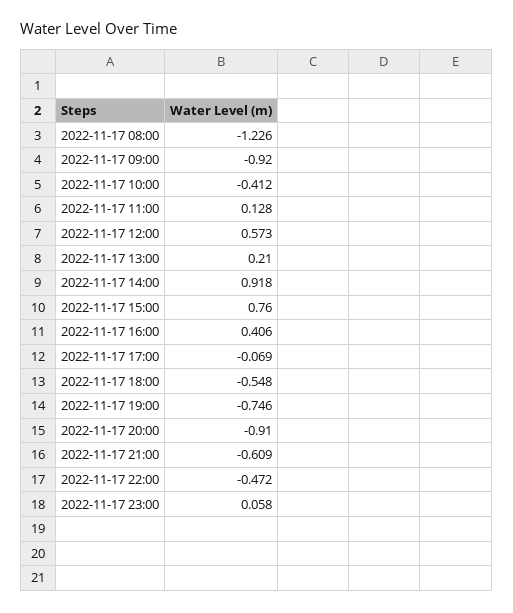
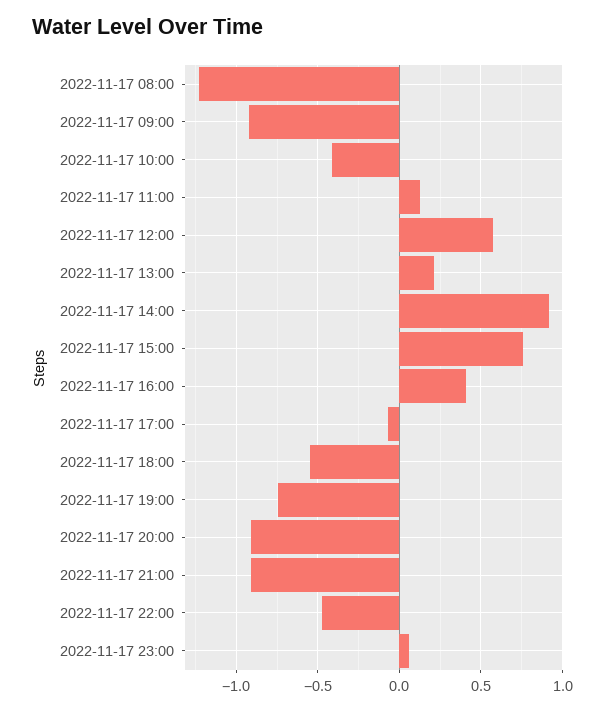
  {
    "2022-11-17 08:00": -1.226,
    "2022-11-17 09:00": -0.92,
    "2022-11-17 10:00": -0.412,
    "2022-11-17 11:00": 0.128,
    "2022-11-17 12:00": 0.573,
    "2022-11-17 13:00": 0.21,
    "2022-11-17 14:00": 0.918,
    "2022-11-17 15:00": 0.76,
    "2022-11-17 16:00": 0.406,
    "2022-11-17 17:00": -0.069,
    "2022-11-17 18:00": -0.548,
    "2022-11-17 19:00": -0.746,
    "2022-11-17 20:00": -0.91,
-   "2022-11-17 21:00": -0.609,
+   "2022-11-17 21:00": -0.9,
    "2022-11-17 22:00": -0.472,
    "2022-11-17 23:00": 0.058
  }

